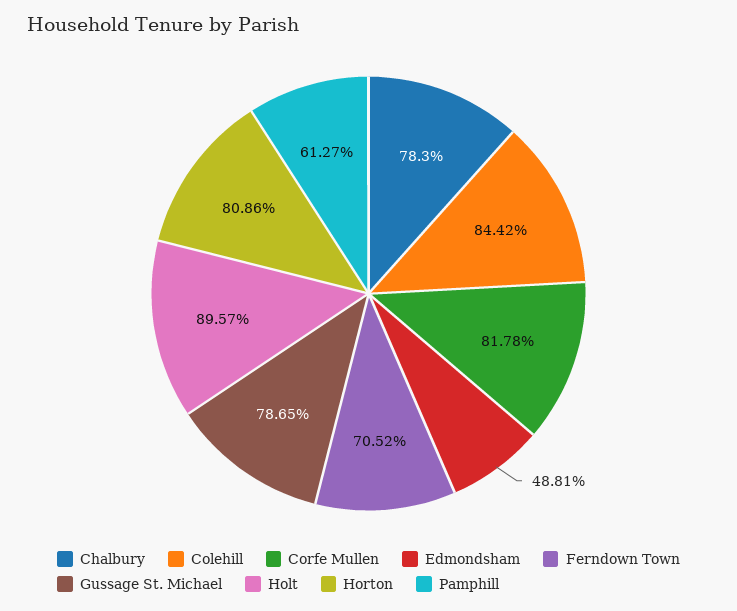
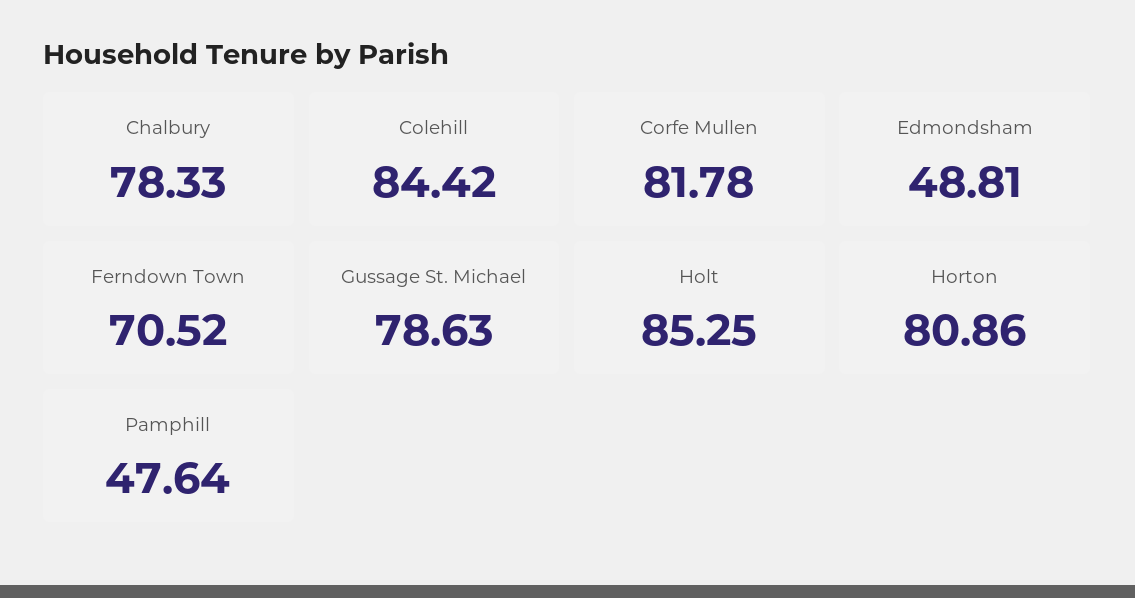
  {
-   "Chalbury": 78.3,
+   "Chalbury": 78.33,
    "Colehill": 84.42,
    "Corfe Mullen": 81.78,
    "Edmondsham": 48.81,
    "Ferndown Town": 70.52,
-   "Gussage St. Michael": 78.65,
+   "Gussage St. Michael": 78.63,
-   "Holt": 89.57,
+   "Holt": 85.25,
    "Horton": 80.86,
-   "Pamphill": 61.27
+   "Pamphill": 47.64
  }

